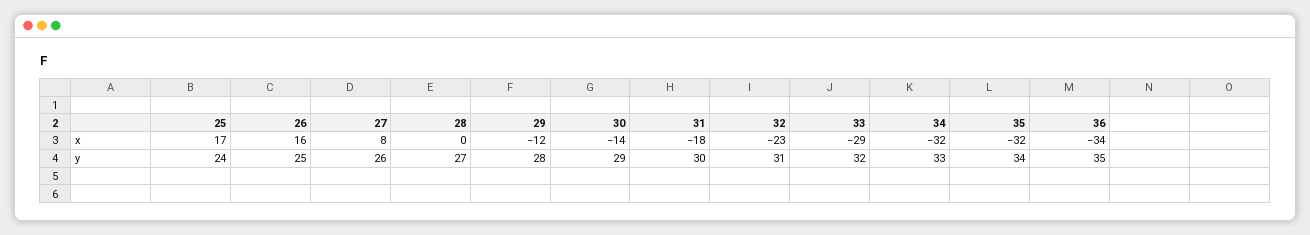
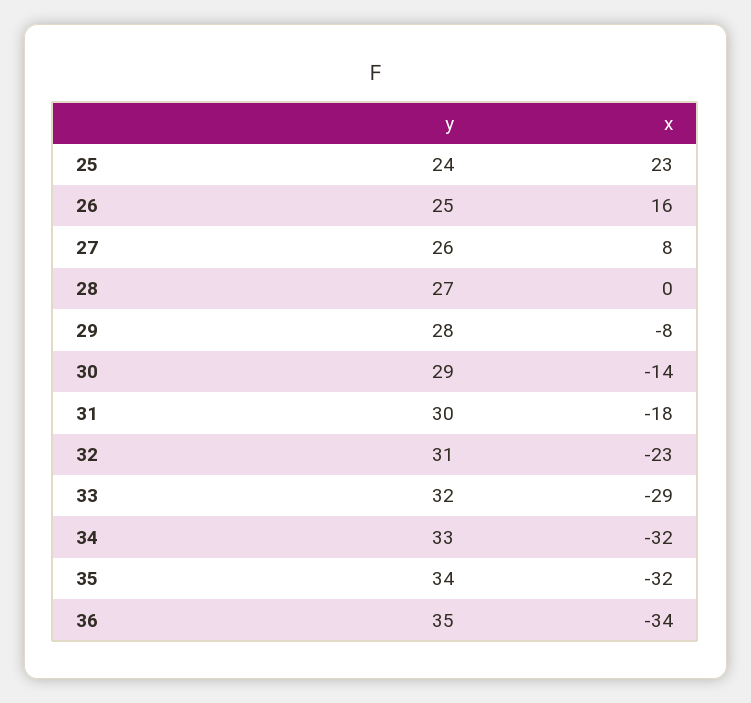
  {
    "25": {
-     "x": 17,
+     "x": 23,
      "y": 24
    },
    "26": {
      "x": 16,
      "y": 25
    },
    "27": {
      "x": 8,
      "y": 26
    },
    "28": {
      "x": 0,
      "y": 27
    },
    "29": {
-     "x": -12,
+     "x": -8,
      "y": 28
    },
    "30": {
      "x": -14,
      "y": 29
    },
    "31": {
      "x": -18,
      "y": 30
    },
    "32": {
      "x": -23,
      "y": 31
    },
    "33": {
      "x": -29,
      "y": 32
    },
    "34": {
      "x": -32,
      "y": 33
    },
    "35": {
      "x": -32,
      "y": 34
    },
    "36": {
      "x": -34,
      "y": 35
    }
  }

